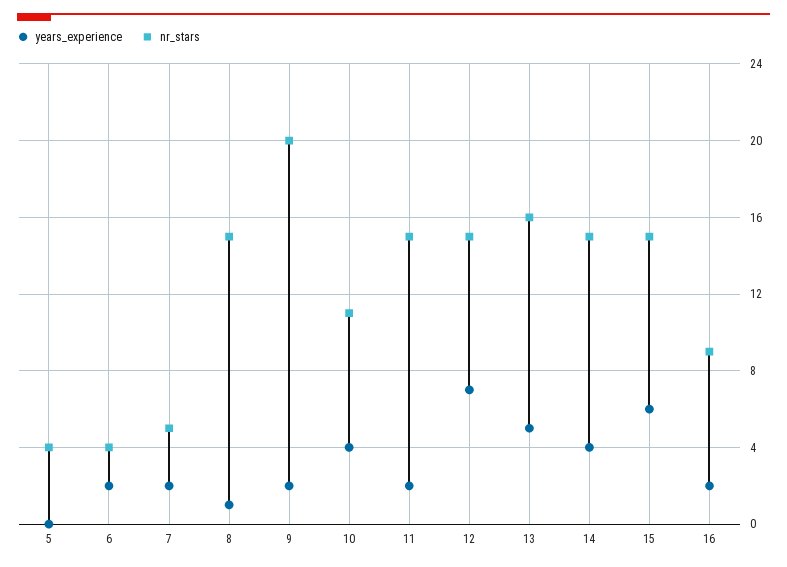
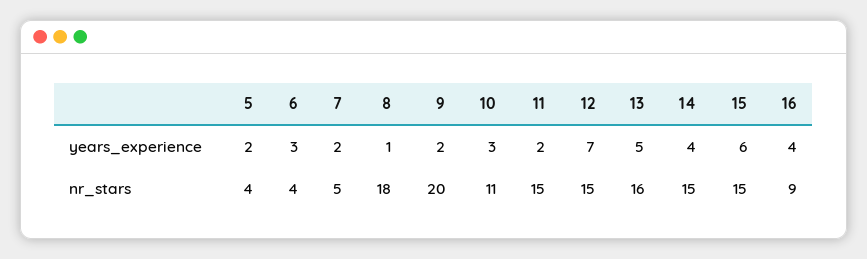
  {
    "years_experience": {
-     "5": 0,
+     "5": 2,
-     "6": 2,
+     "6": 3,
      "7": 2,
      "8": 1,
      "9": 2,
-     "10": 4,
+     "10": 3,
      "11": 2,
      "12": 7,
      "13": 5,
      "14": 4,
      "15": 6,
-     "16": 2
+     "16": 4
    },
    "nr_stars": {
      "5": 4,
      "6": 4,
      "7": 5,
-     "8": 15,
+     "8": 18,
      "9": 20,
      "10": 11,
      "11": 15,
      "12": 15,
      "13": 16,
      "14": 15,
      "15": 15,
      "16": 9
    }
  }

